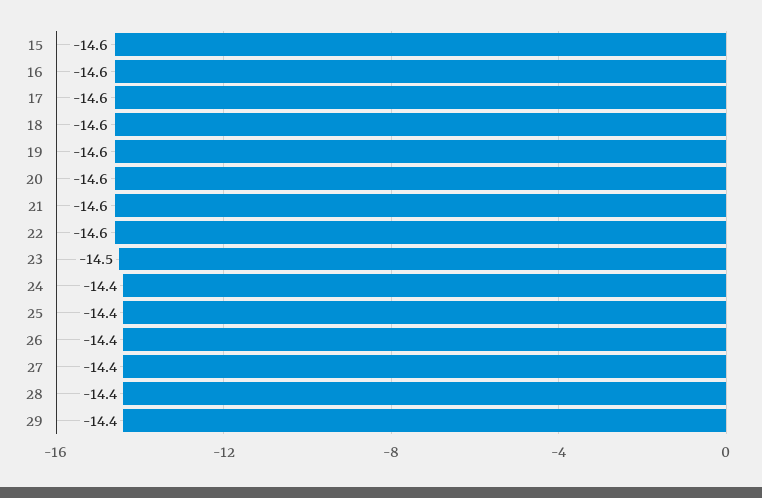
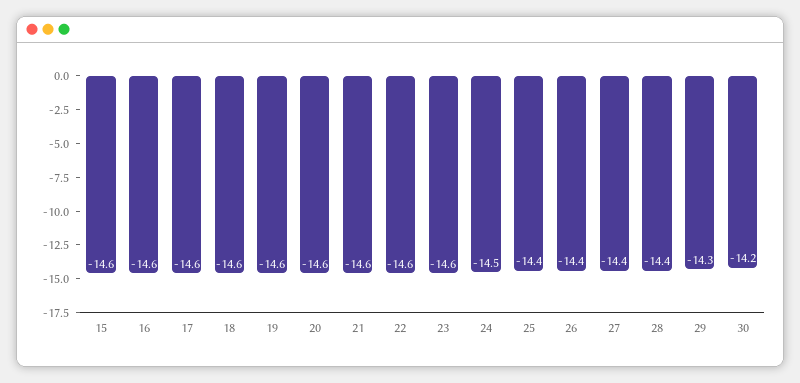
  {
    "15": -14.6,
    "16": -14.6,
    "17": -14.6,
    "18": -14.6,
    "19": -14.6,
    "20": -14.6,
    "21": -14.6,
    "22": -14.6,
-   "23": -14.5,
+   "23": -14.6,
-   "24": -14.4,
+   "24": -14.5,
    "25": -14.4,
    "26": -14.4,
    "27": -14.4,
    "28": -14.4,
-   "29": -14.4
+   "29": -14.3,
+   "30": -14.2
  }

